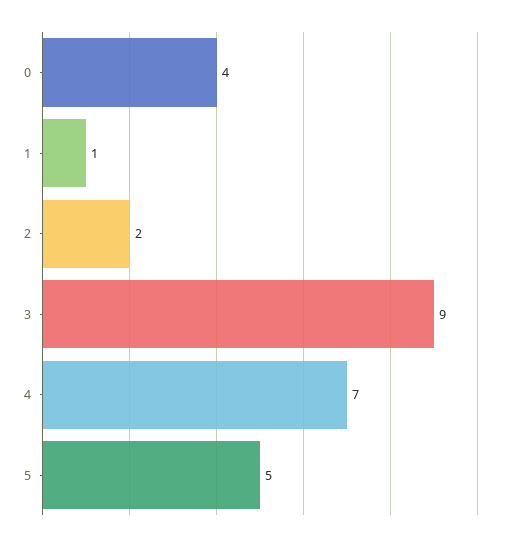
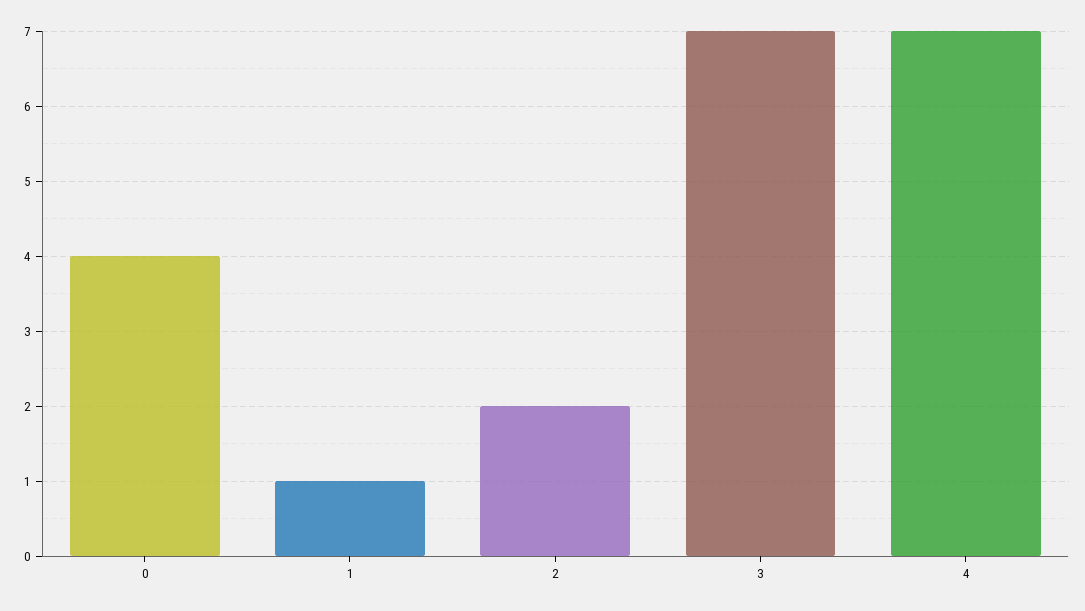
  {
    "0": 4,
    "1": 1,
    "2": 2,
-   "3": 9,
+   "3": 7,
-   "4": 7,
+   "4": 7
-   "5": 5
  }

